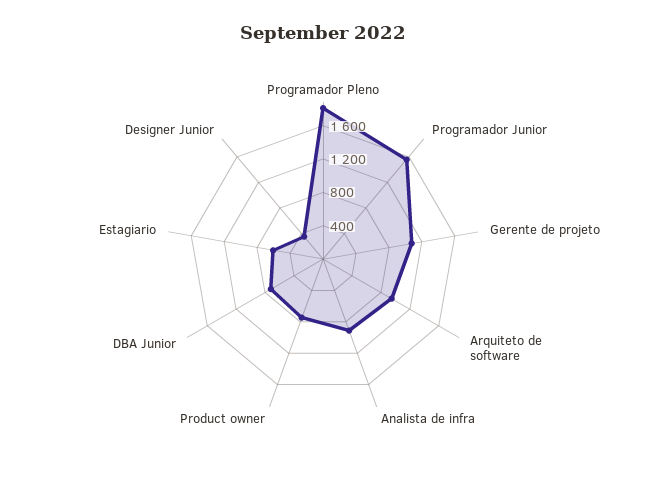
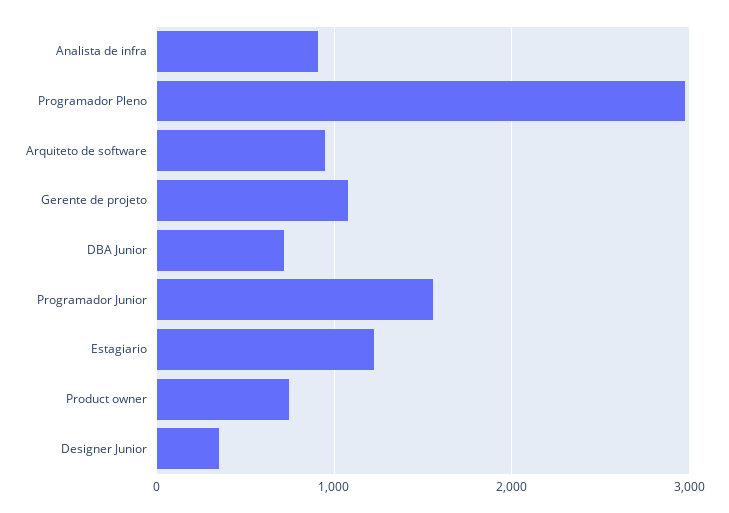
  {
-   "Programador Pleno": 1800,
+   "Programador Pleno": 3000,
    "Programador Junior": 1600,
    "Gerente de projeto": 1100,
    "Arquiteto de software": 900,
    "Analista de infra": 900,
    "Product owner": 700,
    "DBA Junior": 700,
-   "Estagiario": 600,
+   "Estagiario": 1200,
    "Designer Junior": 400
  }

